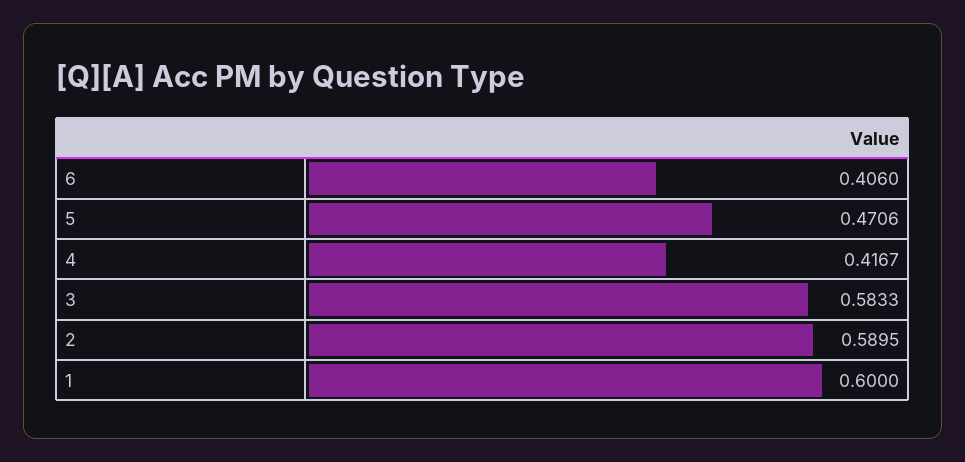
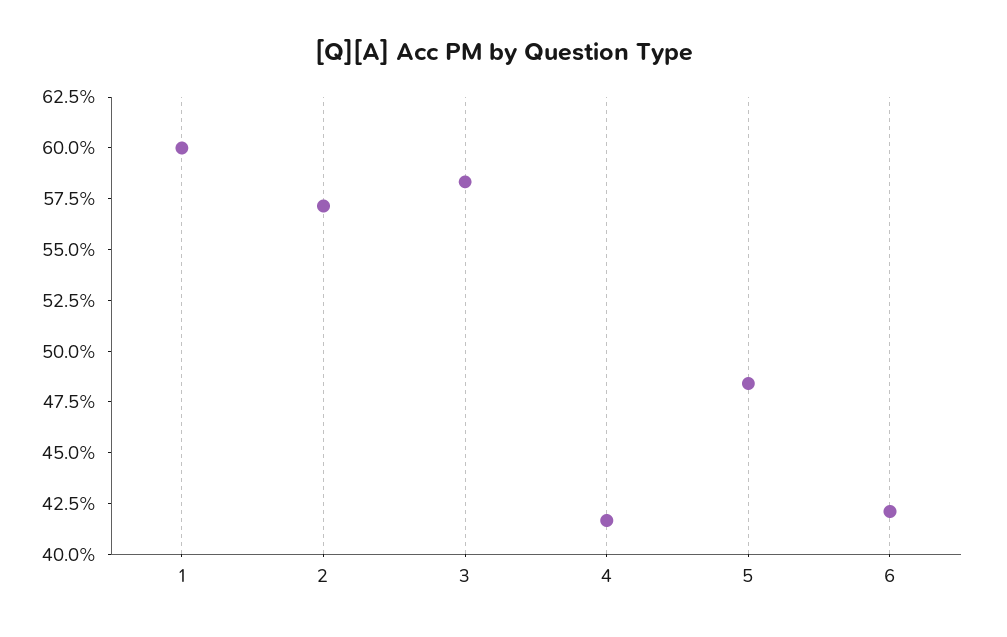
  {
-   "6": 0.406,
+   "6": 0.42,
-   "5": 0.4706,
+   "5": 0.485,
    "4": 0.4167,
    "3": 0.5833,
-   "2": 0.5895,
+   "2": 0.57,
    "1": 0.6
  }

